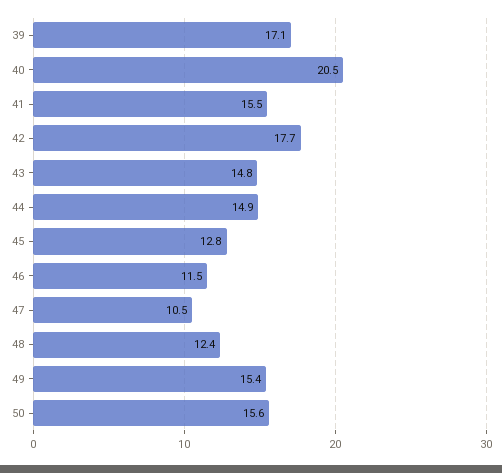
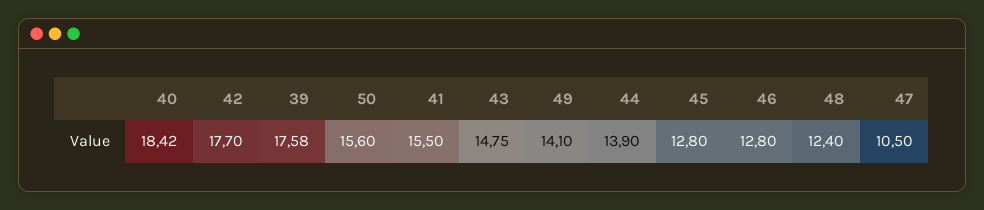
  {
-   "39": 17.1,
+   "39": 17.58,
-   "40": 20.5,
+   "40": 18.42,
    "41": 15.5,
    "42": 17.7,
    "43": 14.75,
-   "44": 14.9,
+   "44": 13.9,
    "45": 12.8,
-   "46": 11.5,
+   "46": 12.8,
    "47": 10.5,
    "48": 12.4,
-   "49": 15.4,
+   "49": 14.1,
    "50": 15.6
  }

